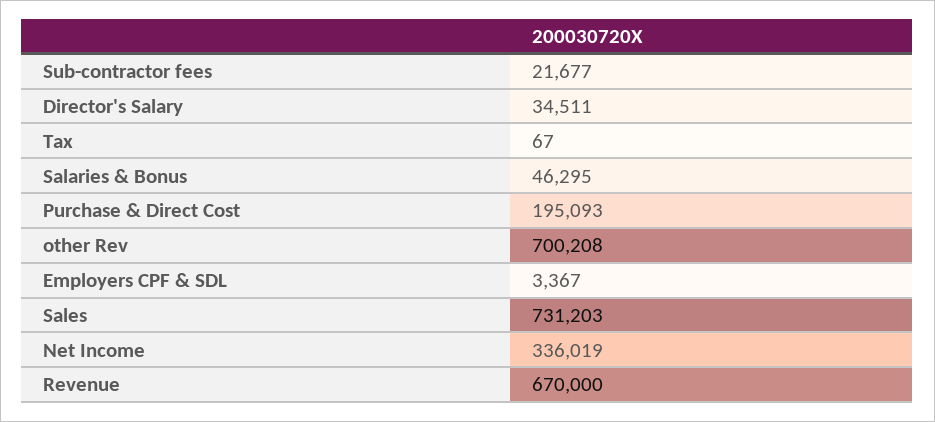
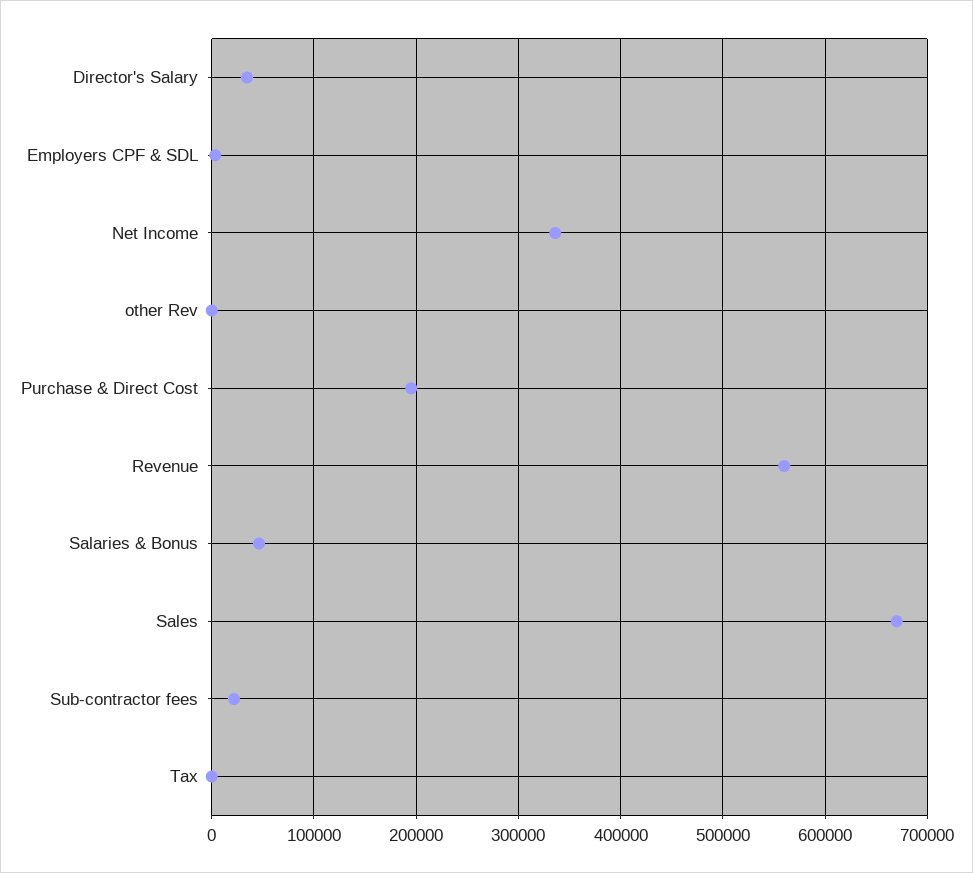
  {
    "Sub-contractor fees": 21677,
    "Director's Salary": 34511,
    "Tax": 67,
    "Salaries & Bonus": 46295,
    "Purchase & Direct Cost": 195093,
-   "other Rev": 700208,
+   "other Rev": 0,
    "Employers CPF & SDL": 3367,
-   "Sales": 731203,
+   "Sales": 670000,
    "Net Income": 336019,
-   "Revenue": 670000
+   "Revenue": 560000
  }

